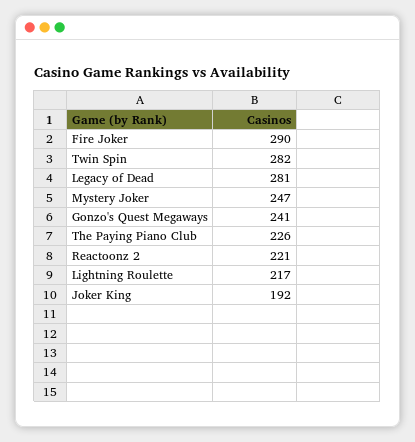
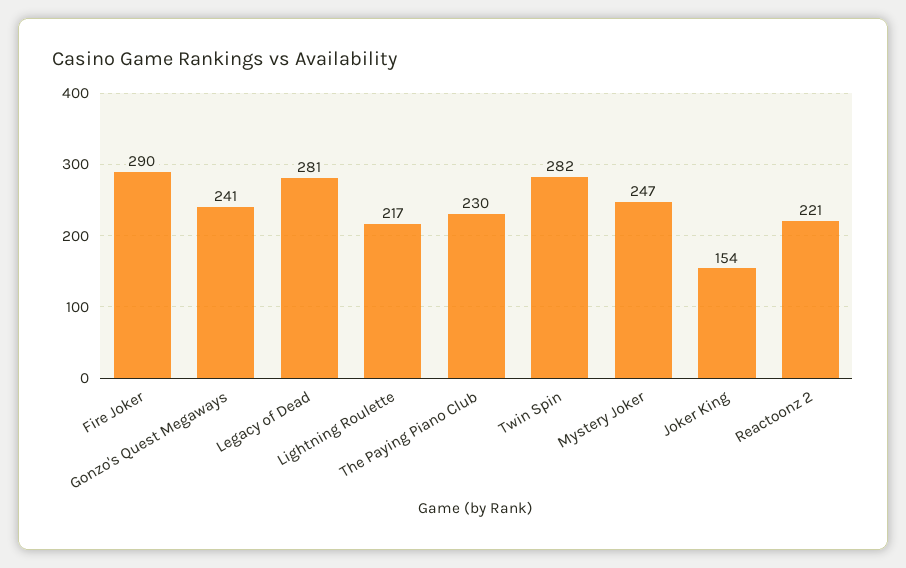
  {
    "Fire Joker": 290,
    "Twin Spin": 282,
    "Legacy of Dead": 281,
    "Mystery Joker": 247,
    "Gonzo's Quest Megaways": 241,
-   "The Paying Piano Club": 226,
+   "The Paying Piano Club": 230,
    "Reactoonz 2": 221,
    "Lightning Roulette": 217,
-   "Joker King": 192
+   "Joker King": 154
  }

